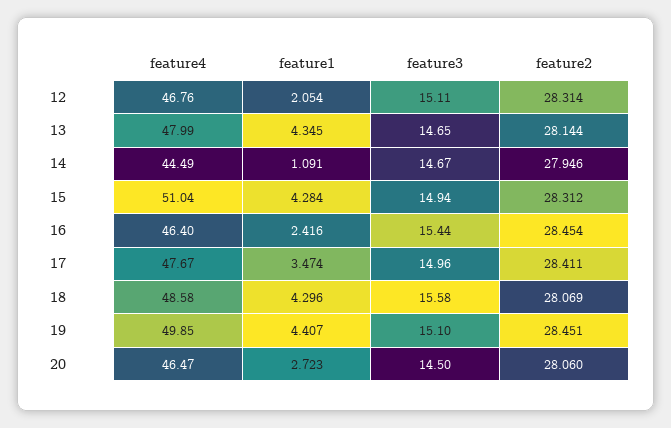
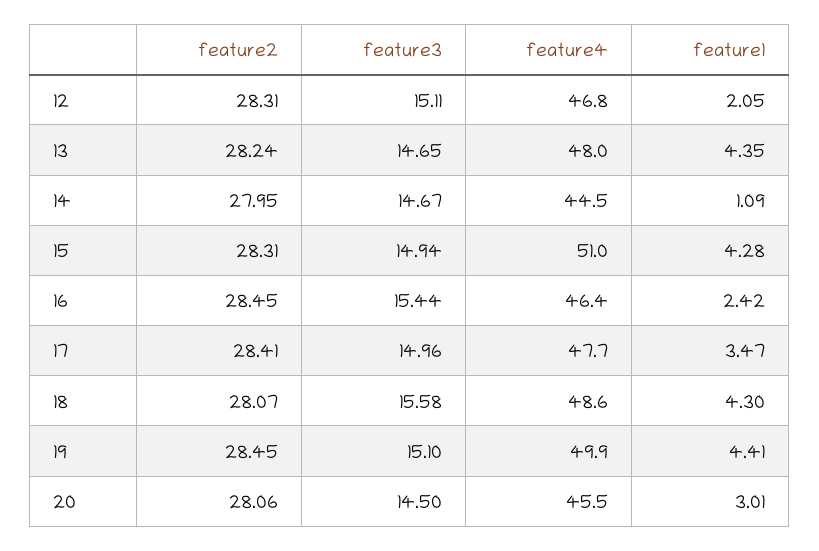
  {
    "feature4": {
      "12": 46.76,
      "13": 47.99,
      "14": 44.49,
      "15": 51.04,
      "16": 46.4,
      "17": 47.67,
      "18": 48.58,
      "19": 49.85,
-     "20": 46.47
+     "20": 45.5
    },
    "feature1": {
      "12": 2.054,
      "13": 4.345,
      "14": 1.091,
      "15": 4.284,
      "16": 2.416,
      "17": 3.474,
      "18": 4.296,
      "19": 4.407,
-     "20": 2.723
+     "20": 3.01
    },
    "feature3": {
      "12": 15.11,
      "13": 14.65,
      "14": 14.67,
      "15": 14.94,
      "16": 15.44,
      "17": 14.96,
      "18": 15.58,
      "19": 15.1,
      "20": 14.5
    },
    "feature2": {
      "12": 28.314,
-     "13": 28.144,
+     "13": 28.24,
      "14": 27.946,
      "15": 28.312,
      "16": 28.454,
      "17": 28.411,
      "18": 28.069,
      "19": 28.451,
      "20": 28.06
    }
  }

